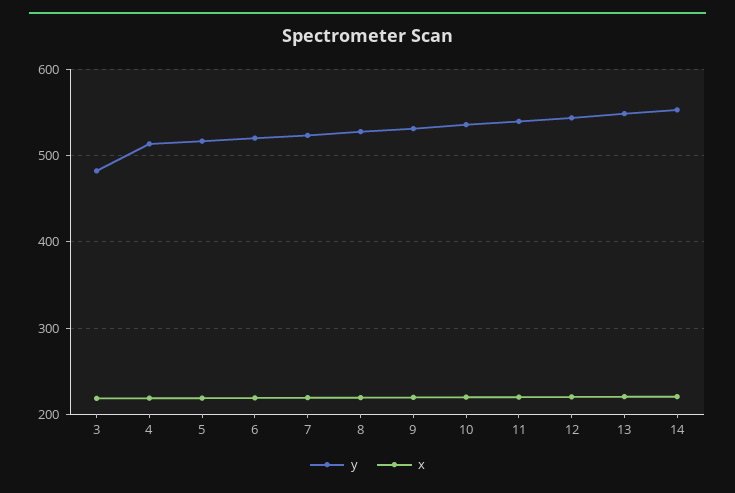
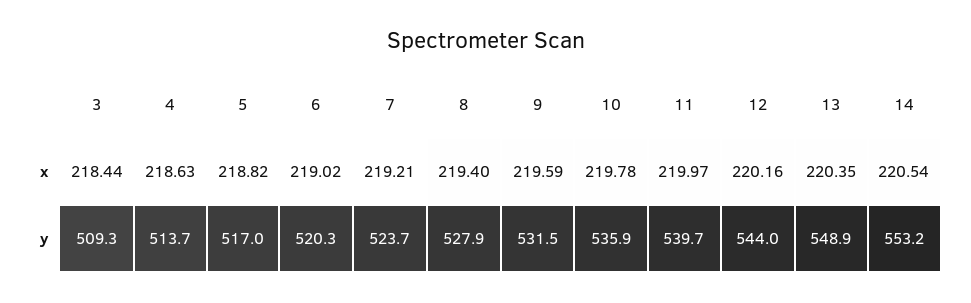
  {
    "y": {
-     "3": 480,
+     "3": 509.3,
      "4": 513.7,
      "5": 517,
      "6": 520.3,
      "7": 523.7,
      "8": 527.9,
      "9": 531.5,
      "10": 535.9,
      "11": 539.7,
      "12": 544,
      "13": 548.9,
      "14": 553.2
    },
    "x": {
      "3": 218.44,
      "4": 218.63,
      "5": 218.82,
      "6": 219.02,
      "7": 219.21,
      "8": 219.4,
      "9": 219.59,
      "10": 219.78,
      "11": 219.97,
      "12": 220.16,
      "13": 220.35,
      "14": 220.54
    }
  }

